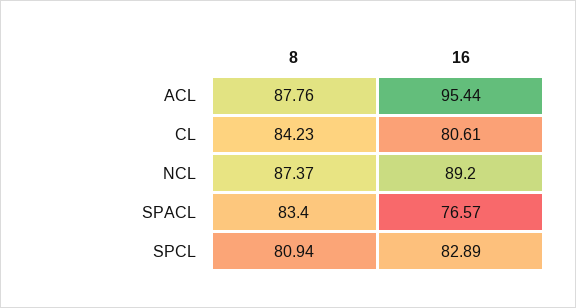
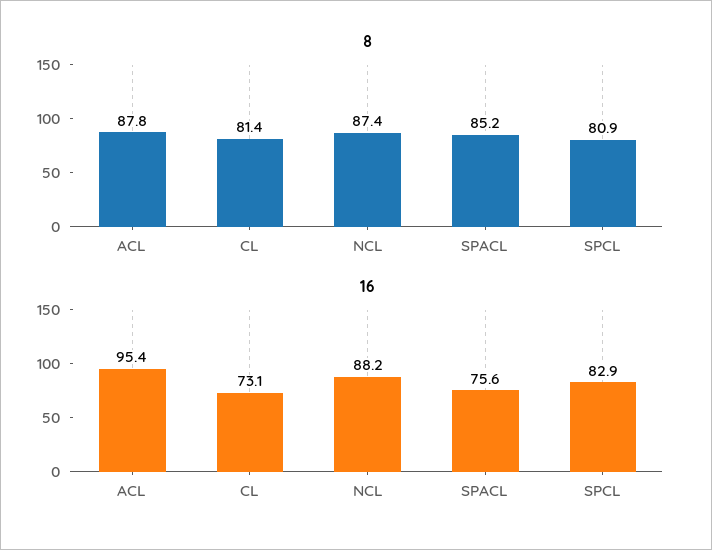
  {
    "8": {
      "ACL": 87.76,
-     "CL": 84.23,
+     "CL": 81.4,
      "NCL": 87.37,
-     "SPACL": 83.4,
+     "SPACL": 85.2,
      "SPCL": 80.94
    },
    "16": {
      "ACL": 95.44,
-     "CL": 80.61,
+     "CL": 73.1,
-     "NCL": 89.2,
+     "NCL": 88.2,
-     "SPACL": 76.57,
+     "SPACL": 75.6,
      "SPCL": 82.89
    }
  }

